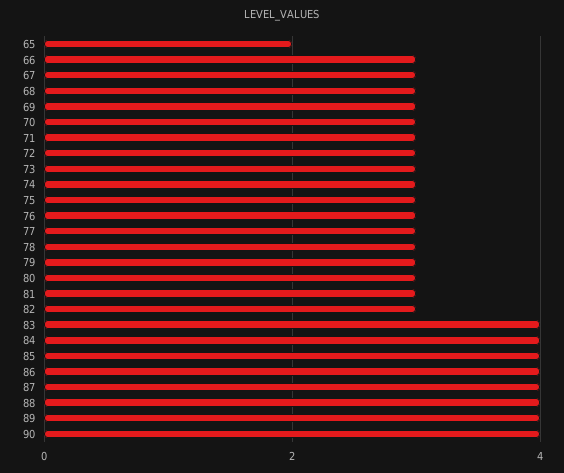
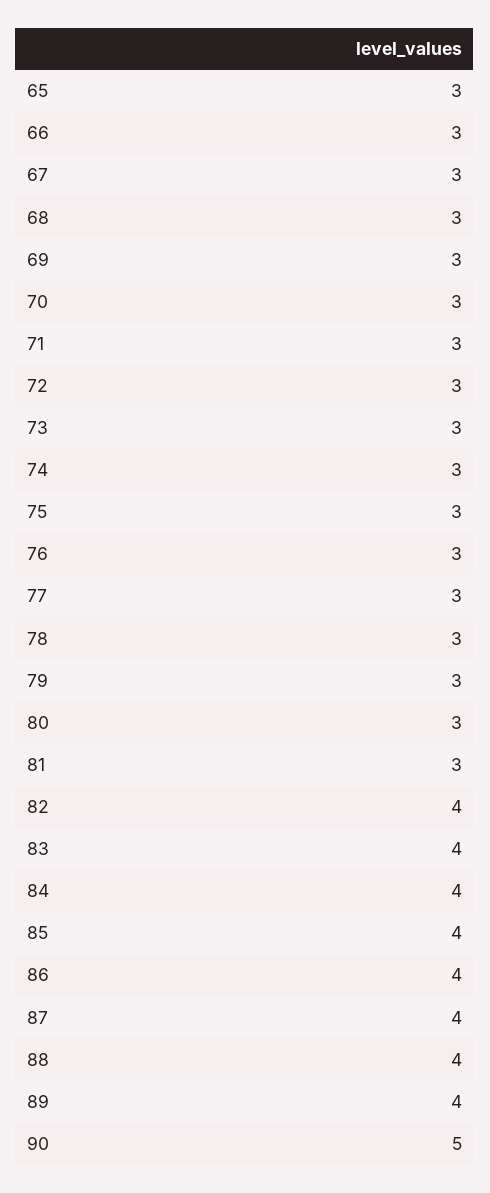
  {
-   "65": 2,
+   "65": 3,
    "66": 3,
    "67": 3,
    "68": 3,
    "69": 3,
    "70": 3,
    "71": 3,
    "72": 3,
    "73": 3,
    "74": 3,
    "75": 3,
    "76": 3,
    "77": 3,
    "78": 3,
    "79": 3,
    "80": 3,
    "81": 3,
-   "82": 3,
+   "82": 4,
    "83": 4,
    "84": 4,
    "85": 4,
    "86": 4,
    "87": 4,
    "88": 4,
    "89": 4,
-   "90": 4
+   "90": 5
  }

